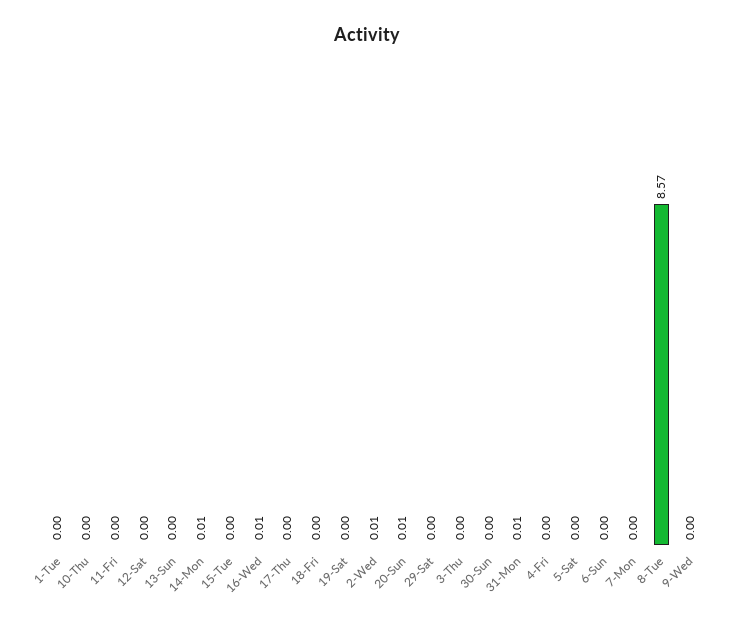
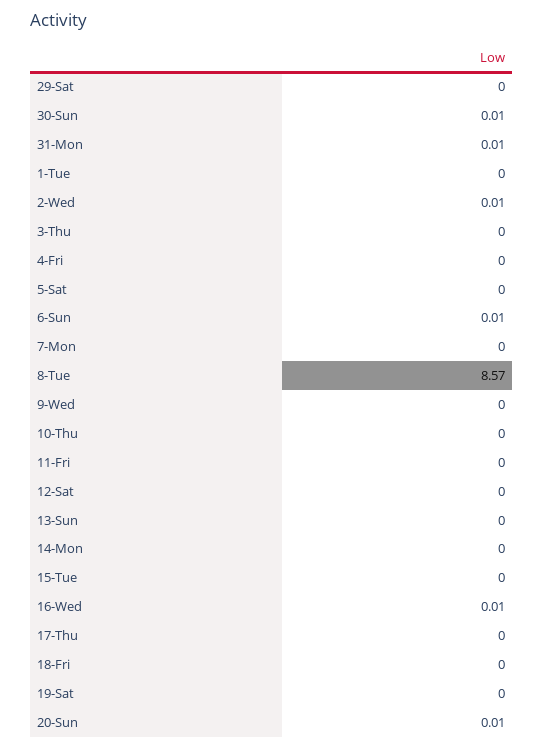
  {
    "1-Tue": 0,
    "10-Thu": 0,
    "11-Fri": 0,
    "12-Sat": 0,
    "13-Sun": 0,
-   "14-Mon": 0.01,
+   "14-Mon": 0,
    "15-Tue": 0,
    "16-Wed": 0.01,
    "17-Thu": 0,
    "18-Fri": 0,
    "19-Sat": 0,
    "2-Wed": 0.01,
    "20-Sun": 0.01,
    "29-Sat": 0,
    "3-Thu": 0,
-   "30-Sun": 0,
+   "30-Sun": 0.01,
    "31-Mon": 0.01,
    "4-Fri": 0,
    "5-Sat": 0,
-   "6-Sun": 0,
+   "6-Sun": 0.01,
    "7-Mon": 0,
    "8-Tue": 8.57,
    "9-Wed": 0
  }

